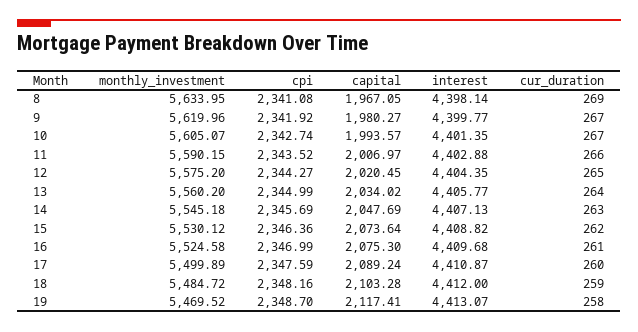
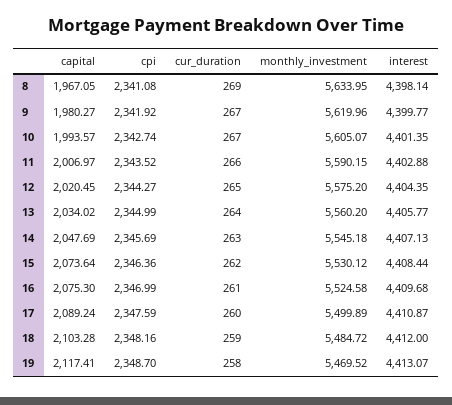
  {
    "monthly_investment": {
      "8": 5633.95,
      "9": 5619.96,
      "10": 5605.07,
      "11": 5590.15,
      "12": 5575.2,
      "13": 5560.2,
      "14": 5545.18,
      "15": 5530.12,
      "16": 5524.58,
      "17": 5499.89,
      "18": 5484.72,
      "19": 5469.52
    },
    "cpi": {
      "8": 2341.08,
      "9": 2341.92,
      "10": 2342.74,
      "11": 2343.52,
      "12": 2344.27,
      "13": 2344.99,
      "14": 2345.69,
      "15": 2346.36,
      "16": 2346.99,
      "17": 2347.59,
      "18": 2348.16,
      "19": 2348.7
    },
    "capital": {
      "8": 1967.05,
      "9": 1980.27,
      "10": 1993.57,
      "11": 2006.97,
      "12": 2020.45,
      "13": 2034.02,
      "14": 2047.69,
      "15": 2073.64,
      "16": 2075.3,
      "17": 2089.24,
      "18": 2103.28,
      "19": 2117.41
    },
    "interest": {
      "8": 4398.14,
      "9": 4399.77,
      "10": 4401.35,
      "11": 4402.88,
      "12": 4404.35,
      "13": 4405.77,
      "14": 4407.13,
-     "15": 4408.82,
+     "15": 4408.44,
      "16": 4409.68,
      "17": 4410.87,
      "18": 4412,
      "19": 4413.07
    },
    "cur_duration": {
      "8": 269,
      "9": 267,
      "10": 267,
      "11": 266,
      "12": 265,
      "13": 264,
      "14": 263,
      "15": 262,
      "16": 261,
      "17": 260,
      "18": 259,
      "19": 258
    }
  }

